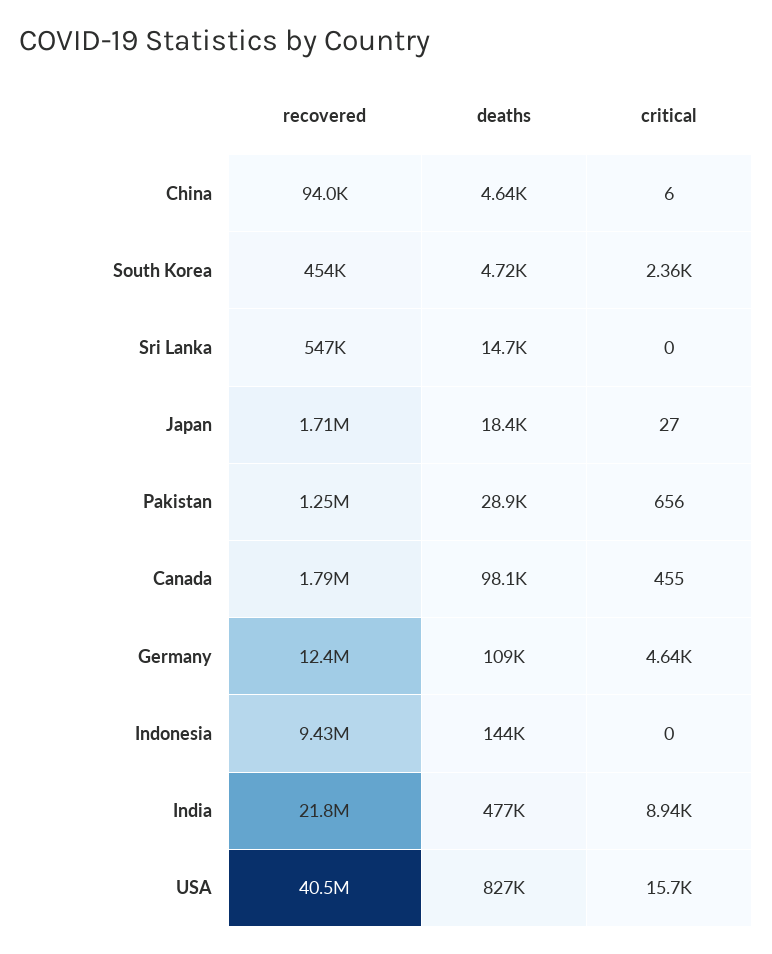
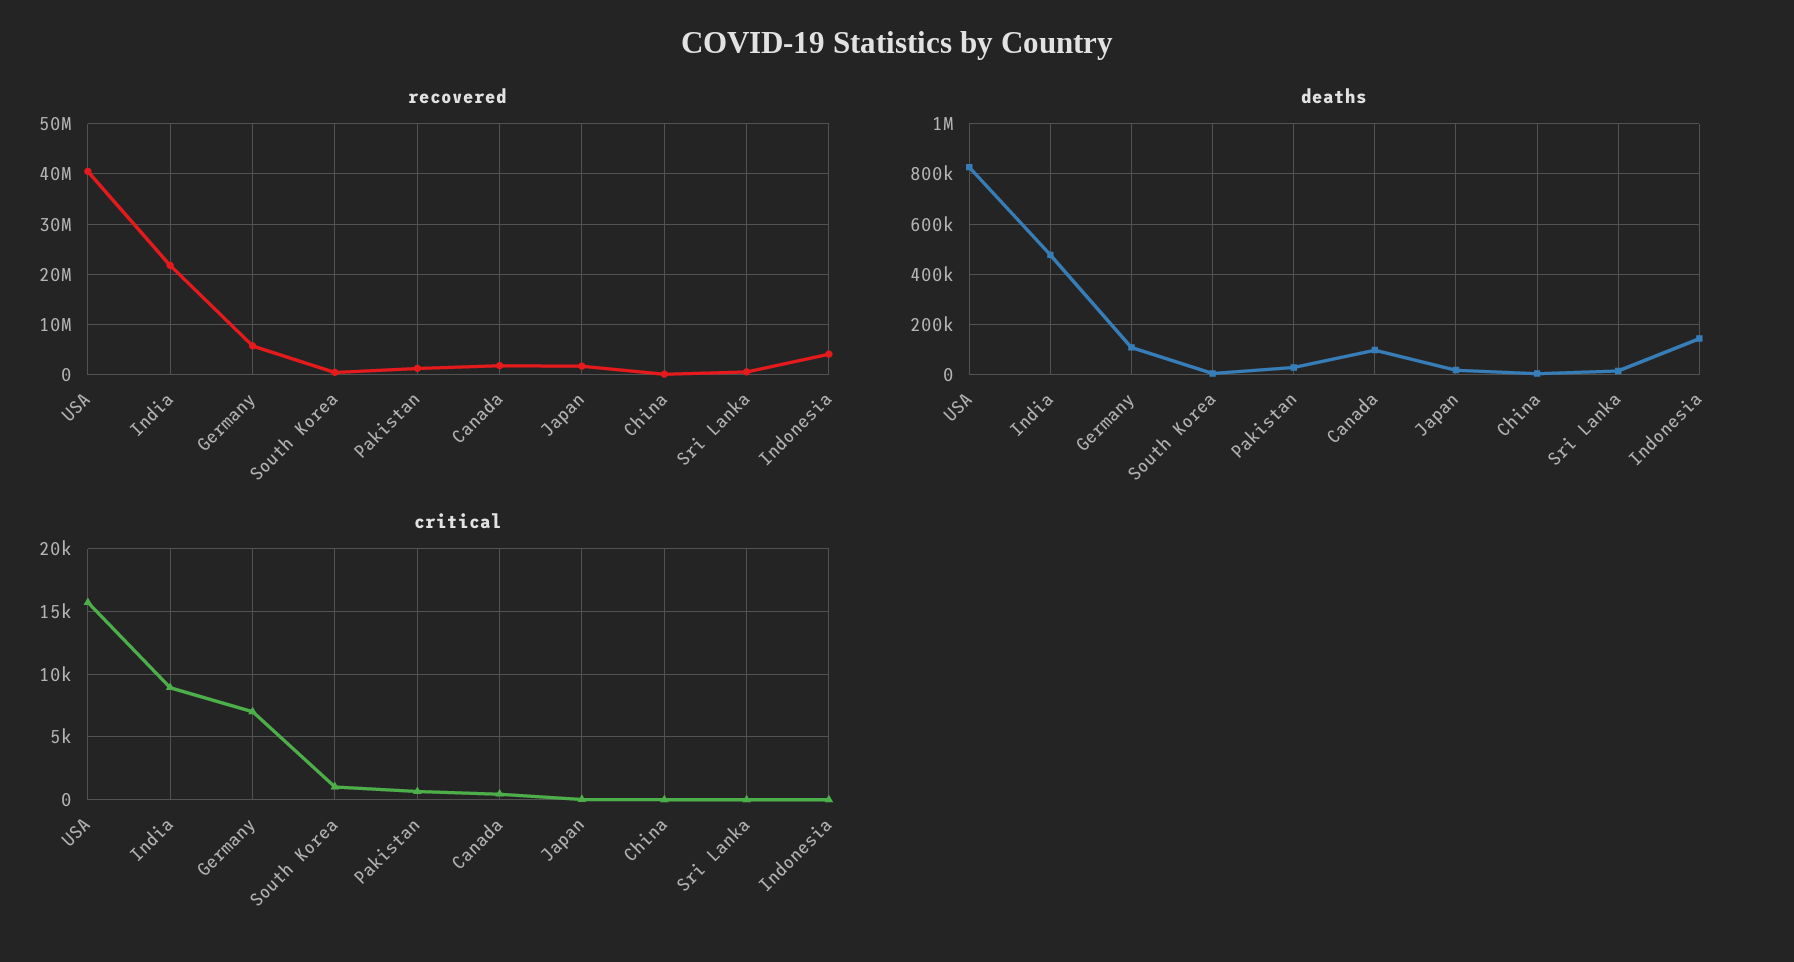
  {
    "recovered": {
      "China": 94000,
      "South Korea": 454000,
      "Sri Lanka": 547000,
      "Japan": 1710000,
      "Pakistan": 1250000,
      "Canada": 1790000,
-     "Germany": 12400000,
+     "Germany": 6000000,
-     "Indonesia": 9430000,
+     "Indonesia": 4000000,
      "India": 21800000,
      "USA": 40500000
    },
    "deaths": {
      "China": 4640,
      "South Korea": 4720,
      "Sri Lanka": 14700,
      "Japan": 18400,
      "Pakistan": 28900,
      "Canada": 98100,
      "Germany": 109000,
      "Indonesia": 144000,
      "India": 477000,
      "USA": 827000
    },
    "critical": {
      "China": 6,
-     "South Korea": 2360,
+     "South Korea": 1000,
      "Sri Lanka": 0,
      "Japan": 27,
      "Pakistan": 656,
      "Canada": 455,
-     "Germany": 4640,
+     "Germany": 7000,
      "Indonesia": 0,
      "India": 8940,
      "USA": 15700
    }
  }

